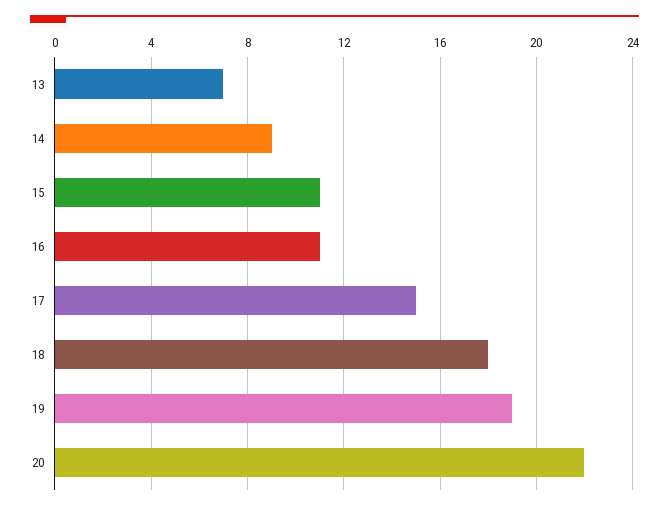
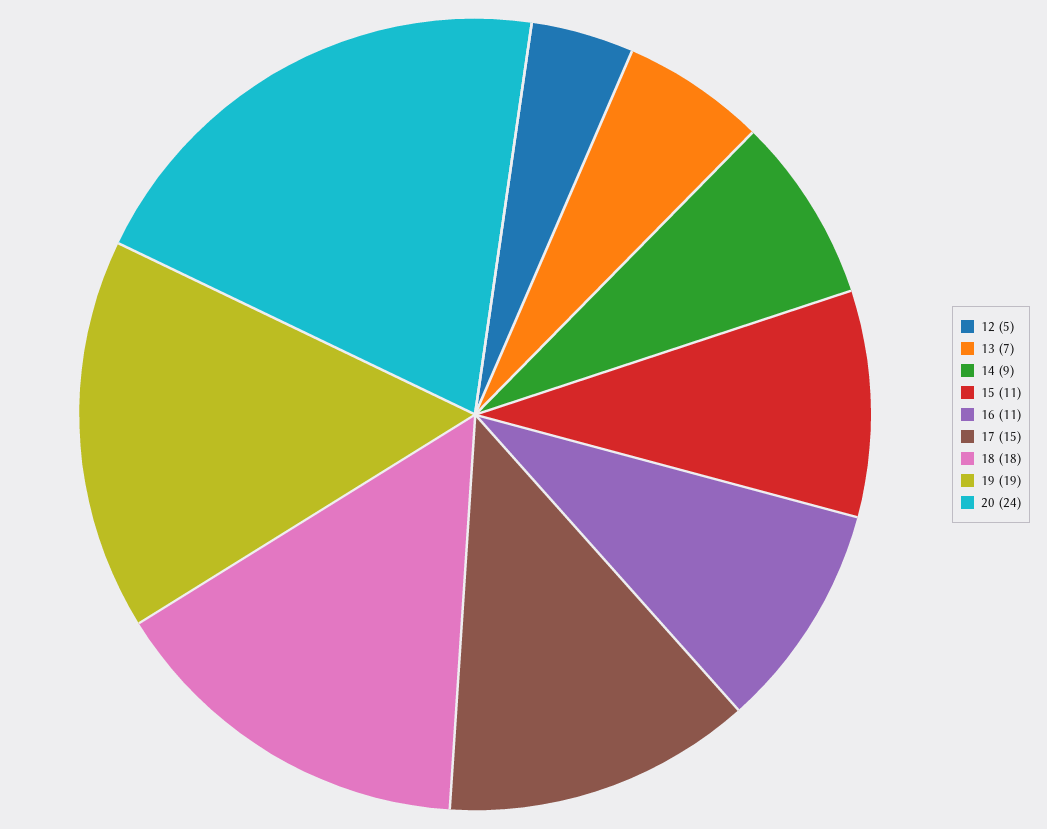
  {
    "13": 7,
    "14": 9,
    "15": 11,
    "16": 11,
    "17": 15,
    "18": 18,
    "19": 19,
-   "20": 22
+   "20": 24,
+   "12": 5
  }

